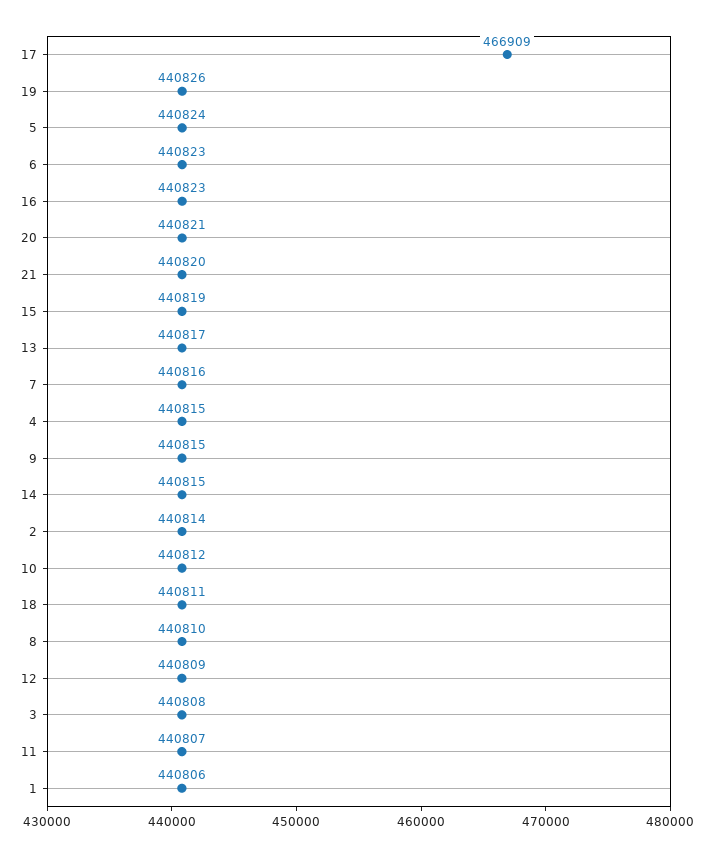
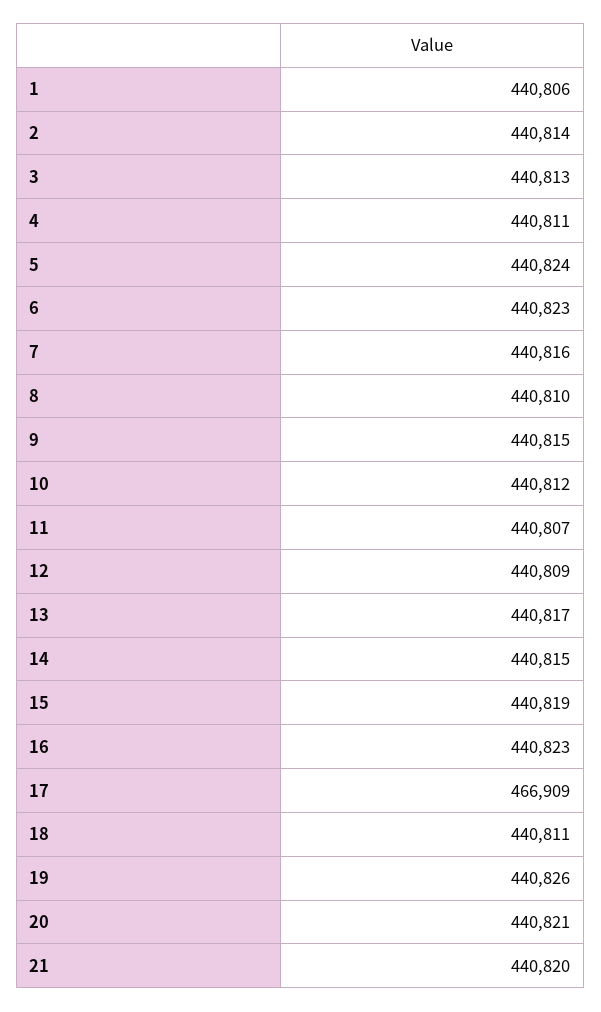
  {
    "17": 466909,
    "19": 440826,
    "5": 440824,
    "6": 440823,
    "16": 440823,
    "20": 440821,
    "21": 440820,
    "15": 440819,
    "13": 440817,
    "7": 440816,
-   "4": 440815,
+   "4": 440811,
    "9": 440815,
    "14": 440815,
    "2": 440814,
    "10": 440812,
    "18": 440811,
    "8": 440810,
    "12": 440809,
-   "3": 440808,
+   "3": 440813,
    "11": 440807,
    "1": 440806
  }

